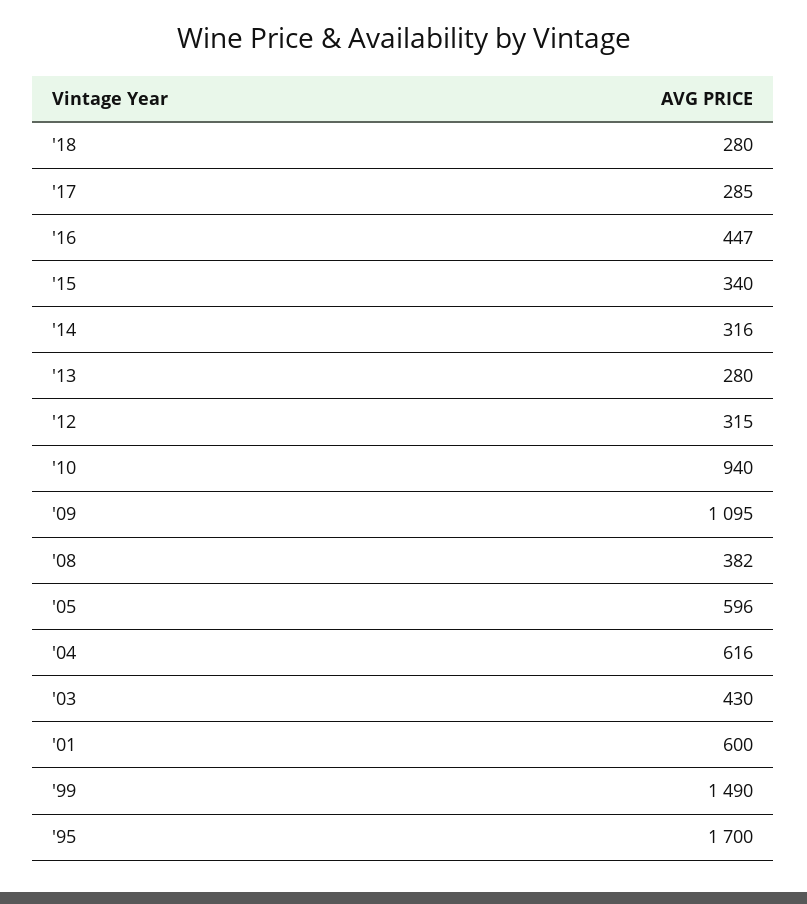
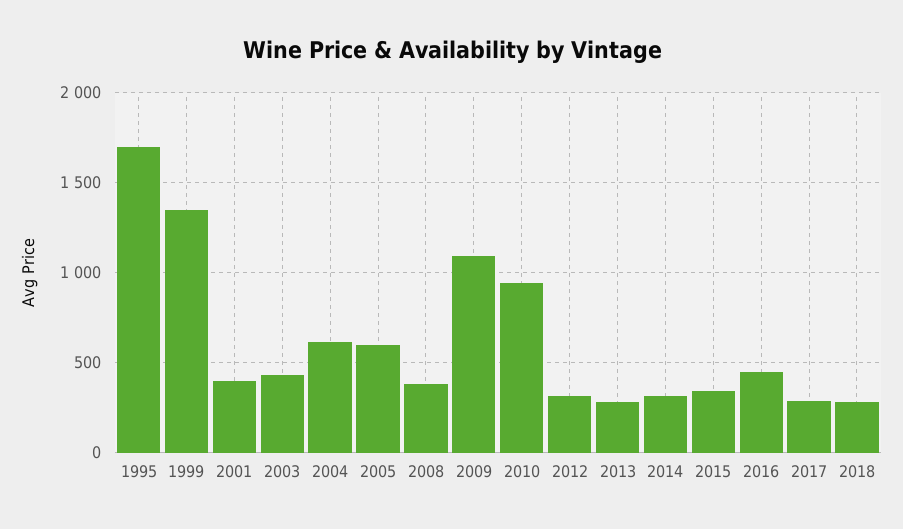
  {
    "'18": 280,
    "'17": 285,
    "'16": 447,
    "'15": 340,
    "'14": 316,
    "'13": 280,
    "'12": 315,
    "'10": 940,
    "'09": 1095,
    "'08": 382,
    "'05": 596,
    "'04": 616,
    "'03": 430,
-   "'01": 600,
+   "'01": 400,
-   "'99": 1490,
+   "'99": 1350,
    "'95": 1700
  }

